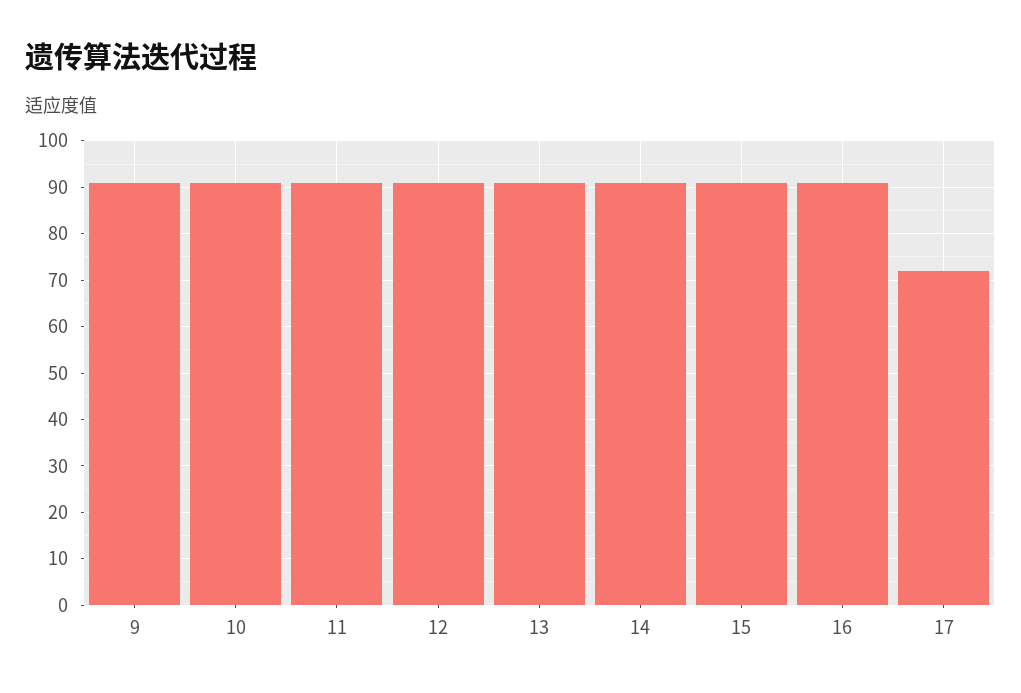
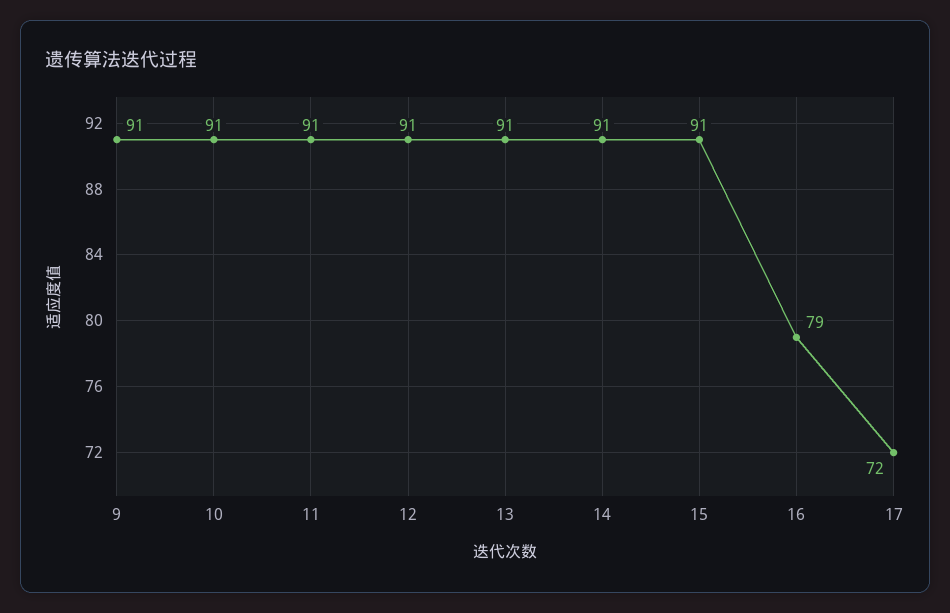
  {
    "9": 91,
    "10": 91,
    "11": 91,
    "12": 91,
    "13": 91,
    "14": 91,
    "15": 91,
-   "16": 90,
+   "16": 79,
    "17": 72
  }

